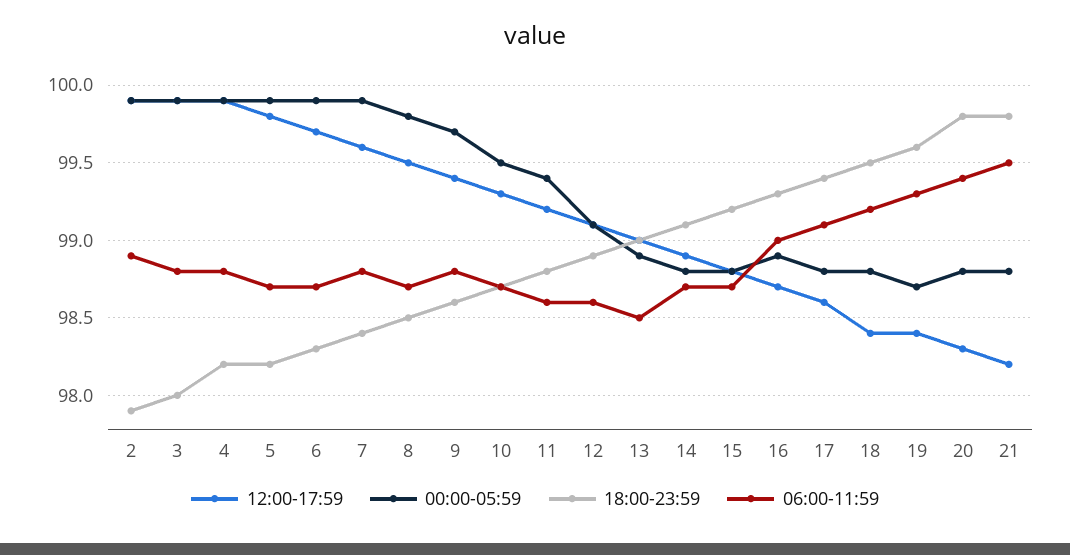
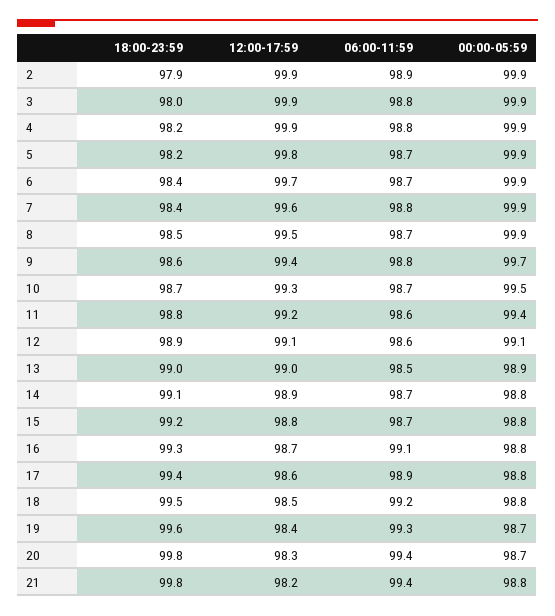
  {
    "12:00-17:59": {
      "2": 99.9,
      "3": 99.9,
      "4": 99.9,
      "5": 99.8,
      "6": 99.7,
      "7": 99.6,
      "8": 99.5,
      "9": 99.4,
      "10": 99.3,
      "11": 99.2,
      "12": 99.1,
      "13": 99,
      "14": 98.9,
      "15": 98.8,
      "16": 98.7,
      "17": 98.6,
-     "18": 98.4,
+     "18": 98.5,
      "19": 98.4,
      "20": 98.3,
      "21": 98.2
    },
    "00:00-05:59": {
      "2": 99.9,
      "3": 99.9,
      "4": 99.9,
      "5": 99.9,
      "6": 99.9,
      "7": 99.9,
-     "8": 99.8,
+     "8": 99.9,
      "9": 99.7,
      "10": 99.5,
      "11": 99.4,
      "12": 99.1,
      "13": 98.9,
      "14": 98.8,
      "15": 98.8,
-     "16": 98.9,
+     "16": 98.8,
      "17": 98.8,
      "18": 98.8,
      "19": 98.7,
-     "20": 98.8,
+     "20": 98.7,
      "21": 98.8
    },
    "18:00-23:59": {
      "2": 97.9,
      "3": 98,
      "4": 98.2,
      "5": 98.2,
-     "6": 98.3,
+     "6": 98.4,
      "7": 98.4,
      "8": 98.5,
      "9": 98.6,
      "10": 98.7,
      "11": 98.8,
      "12": 98.9,
      "13": 99,
      "14": 99.1,
      "15": 99.2,
      "16": 99.3,
      "17": 99.4,
      "18": 99.5,
      "19": 99.6,
      "20": 99.8,
      "21": 99.8
    },
    "06:00-11:59": {
      "2": 98.9,
      "3": 98.8,
      "4": 98.8,
      "5": 98.7,
      "6": 98.7,
      "7": 98.8,
      "8": 98.7,
      "9": 98.8,
      "10": 98.7,
      "11": 98.6,
      "12": 98.6,
      "13": 98.5,
      "14": 98.7,
      "15": 98.7,
-     "16": 99,
+     "16": 99.1,
-     "17": 99.1,
+     "17": 98.9,
      "18": 99.2,
      "19": 99.3,
      "20": 99.4,
-     "21": 99.5
+     "21": 99.4
    }
  }

